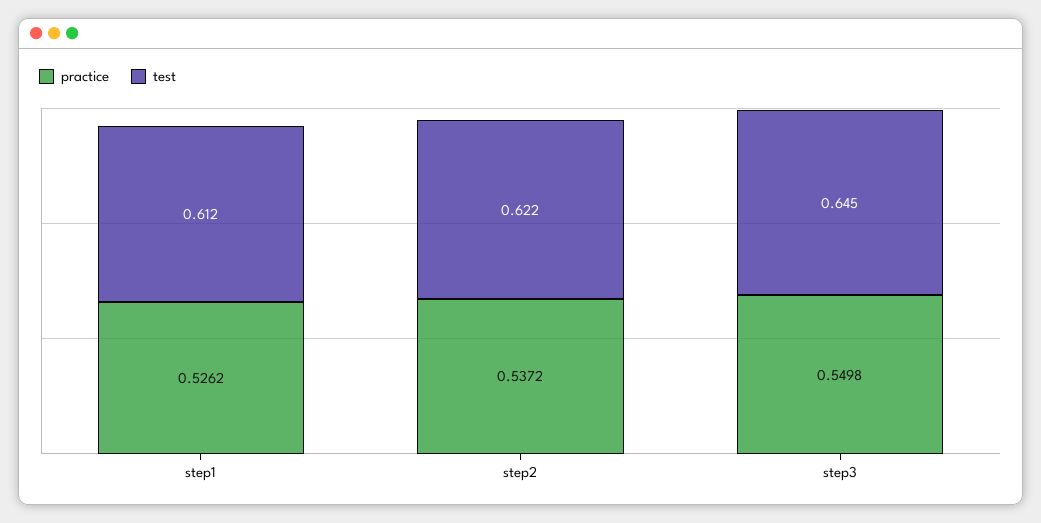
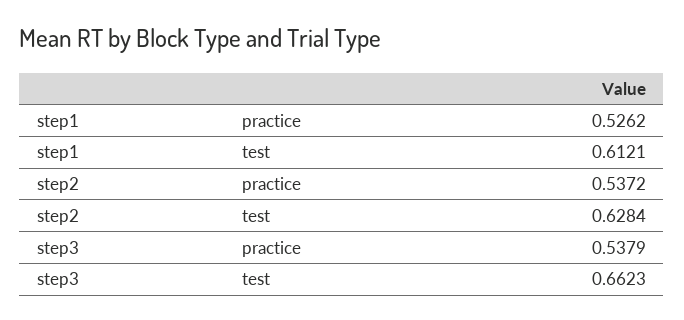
  {
    "practice": {
      "step1": 0.5262,
      "step2": 0.5372,
-     "step3": 0.5498
+     "step3": 0.5379
    },
    "test": {
      "step1": 0.6121,
-     "step2": 0.622,
+     "step2": 0.6284,
-     "step3": 0.645
+     "step3": 0.6623
    }
  }

